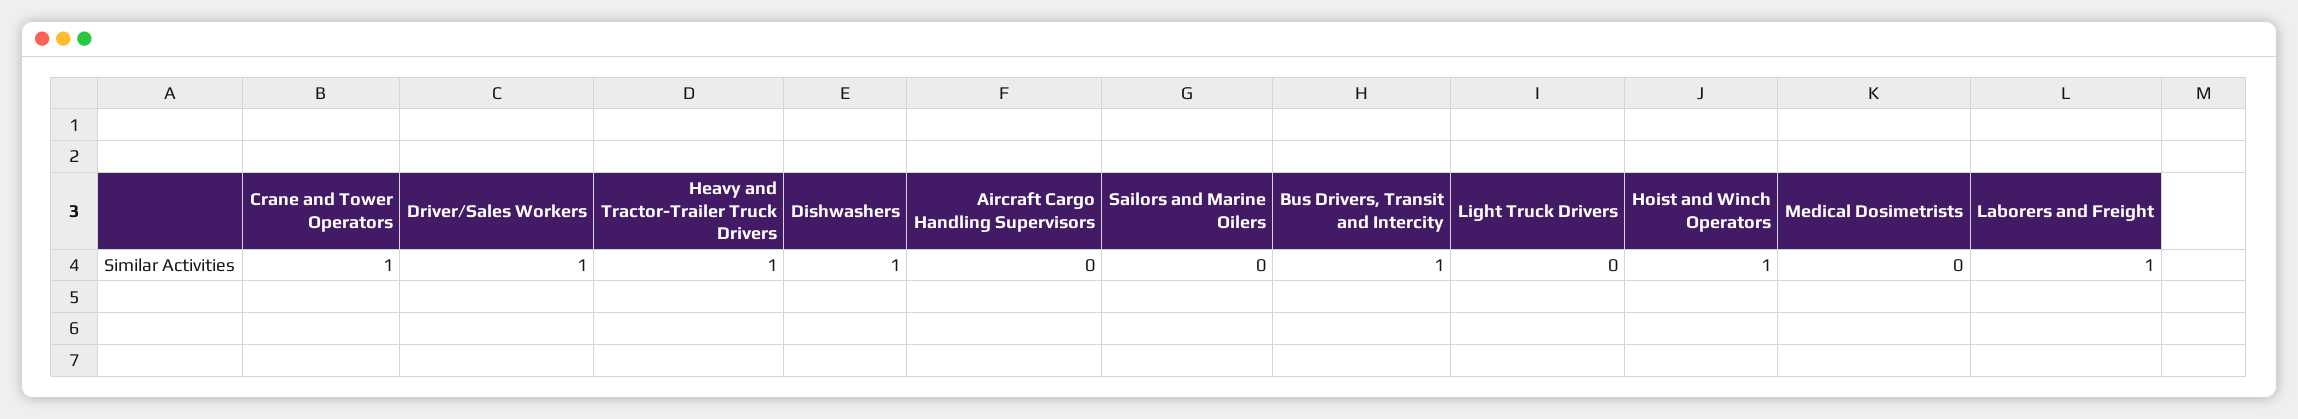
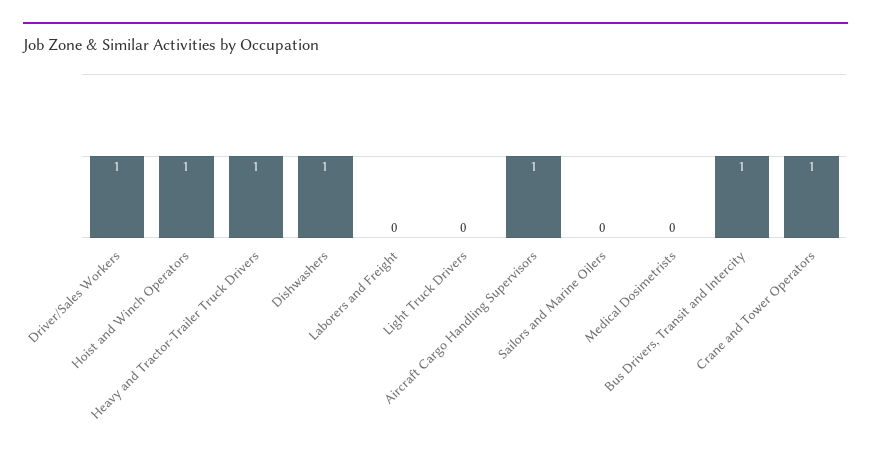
  {
    "Crane and Tower Operators": 1,
    "Driver/Sales Workers": 1,
    "Heavy and Tractor-Trailer Truck Drivers": 1,
    "Dishwashers": 1,
-   "Aircraft Cargo Handling Supervisors": 0,
+   "Aircraft Cargo Handling Supervisors": 1,
    "Sailors and Marine Oilers": 0,
    "Bus Drivers, Transit and Intercity": 1,
    "Light Truck Drivers": 0,
    "Hoist and Winch Operators": 1,
    "Medical Dosimetrists": 0,
-   "Laborers and Freight": 1
+   "Laborers and Freight": 0
  }

